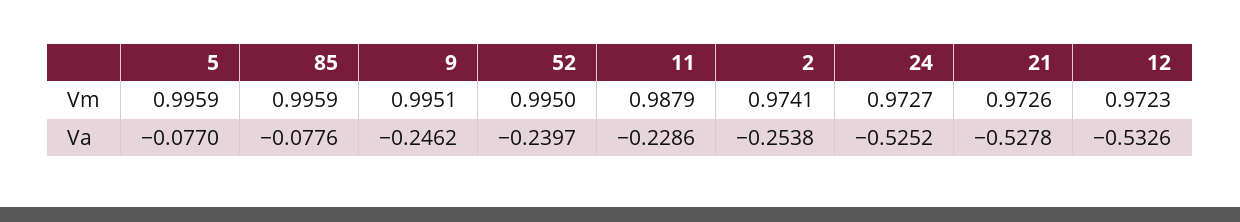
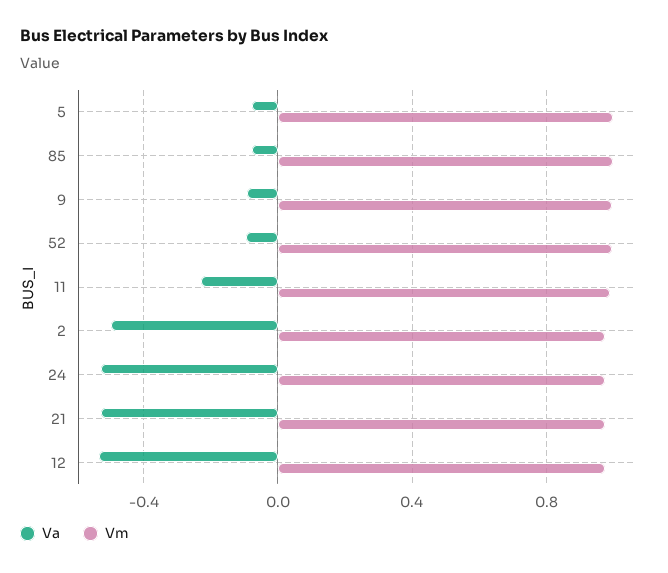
  {
    "Vm": {
      "5": 0.9959,
      "85": 0.9959,
      "9": 0.9951,
      "52": 0.995,
      "11": 0.9879,
      "2": 0.9741,
      "24": 0.9727,
      "21": 0.9726,
      "12": 0.9723
    },
    "Va": {
      "5": -0.077,
      "85": -0.0776,
-     "9": -0.2462,
+     "9": -0.1,
-     "52": -0.2397,
+     "52": -0.1,
      "11": -0.2286,
-     "2": -0.2538,
+     "2": -0.5,
      "24": -0.5252,
      "21": -0.5278,
      "12": -0.5326
    }
  }

